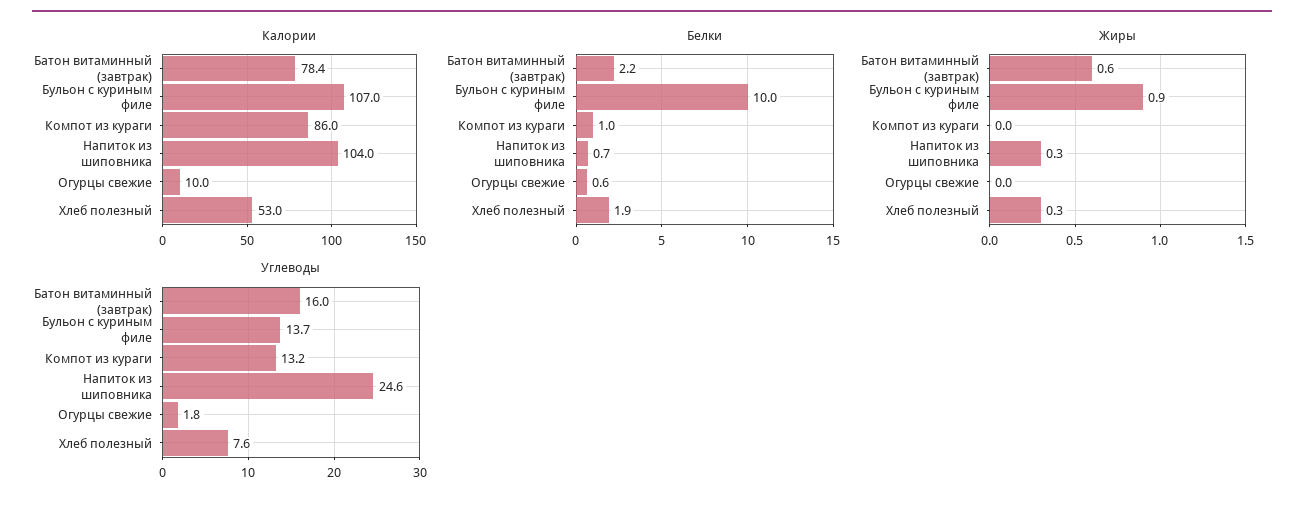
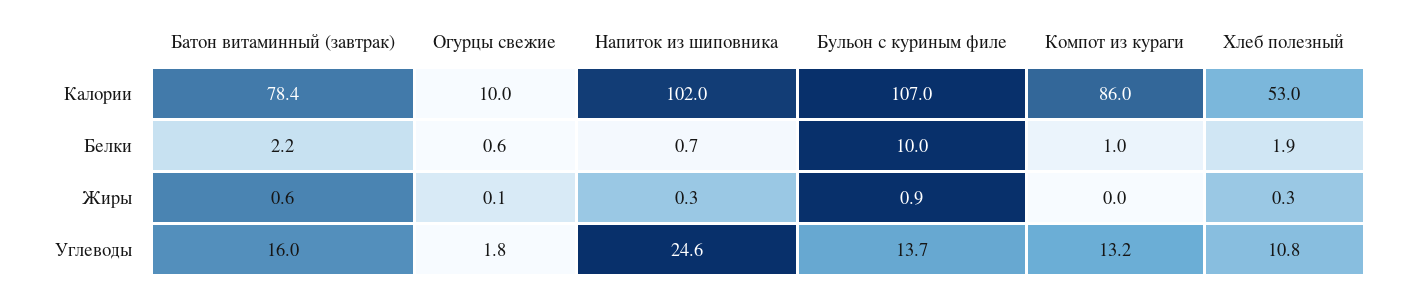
  {
    "Калории": {
      "Батон витаминный (завтрак)": 78.4,
      "Бульон с куриным филе": 107,
      "Компот из кураги": 86,
-     "Напиток из шиповника": 104,
+     "Напиток из шиповника": 102,
      "Огурцы свежие": 10,
      "Хлеб полезный": 53
    },
    "Белки": {
      "Батон витаминный (завтрак)": 2.2,
      "Бульон с куриным филе": 10,
      "Компот из кураги": 1,
      "Напиток из шиповника": 0.7,
      "Огурцы свежие": 0.6,
      "Хлеб полезный": 1.9
    },
    "Жиры": {
      "Батон витаминный (завтрак)": 0.6,
      "Бульон с куриным филе": 0.9,
      "Компот из кураги": 0,
      "Напиток из шиповника": 0.3,
-     "Огурцы свежие": 0,
+     "Огурцы свежие": 0.1,
      "Хлеб полезный": 0.3
    },
    "Углеводы": {
      "Батон витаминный (завтрак)": 16,
      "Бульон с куриным филе": 13.7,
      "Компот из кураги": 13.2,
      "Напиток из шиповника": 24.6,
      "Огурцы свежие": 1.8,
-     "Хлеб полезный": 7.6
+     "Хлеб полезный": 10.8
    }
  }

